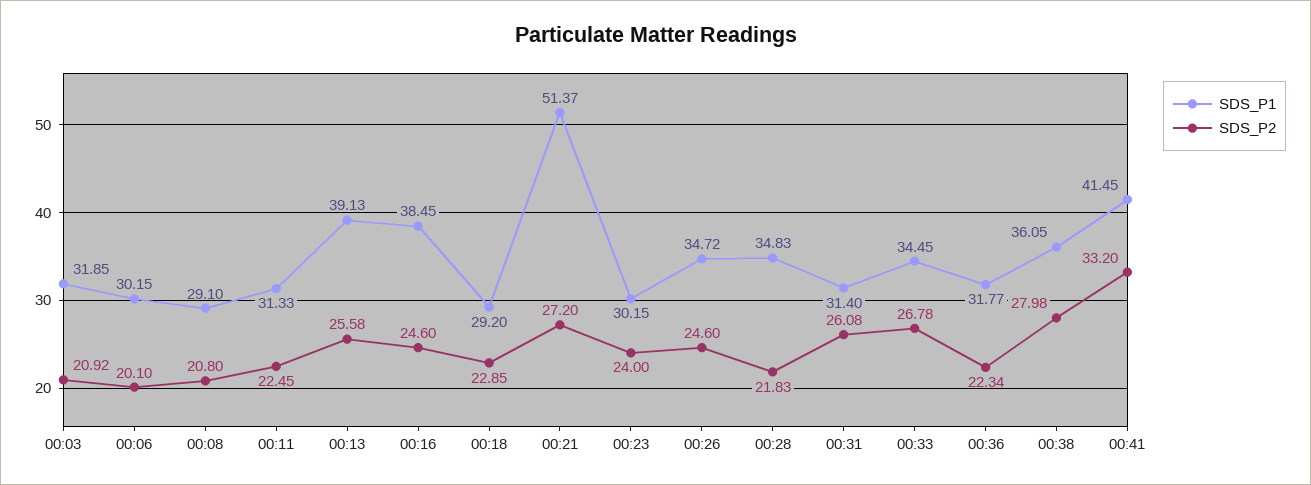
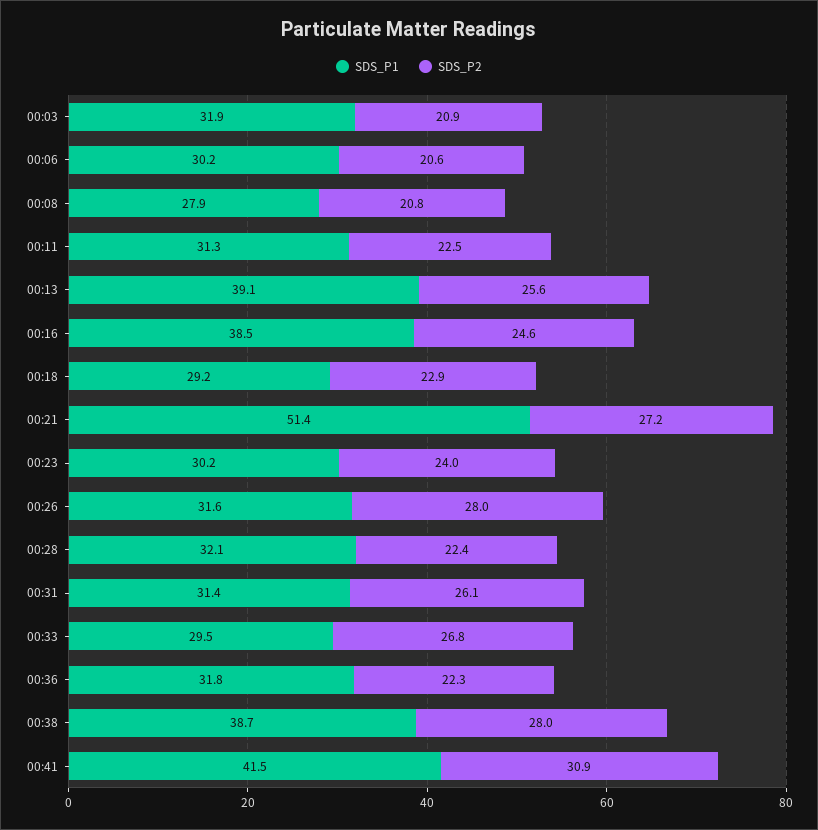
  {
    "SDS_P1": {
      "00:03": 31.85,
      "00:06": 30.15,
-     "00:08": 29.1,
+     "00:08": 27.9,
      "00:11": 31.33,
      "00:13": 39.13,
      "00:16": 38.45,
      "00:18": 29.2,
      "00:21": 51.37,
      "00:23": 30.15,
-     "00:26": 34.72,
+     "00:26": 31.6,
-     "00:28": 34.83,
+     "00:28": 32.1,
      "00:31": 31.4,
-     "00:33": 34.45,
+     "00:33": 29.5,
      "00:36": 31.77,
-     "00:38": 36.05,
+     "00:38": 38.7,
      "00:41": 41.45
    },
    "SDS_P2": {
      "00:03": 20.92,
-     "00:06": 20.1,
+     "00:06": 20.6,
      "00:08": 20.8,
      "00:11": 22.45,
      "00:13": 25.58,
      "00:16": 24.6,
      "00:18": 22.85,
      "00:21": 27.2,
      "00:23": 24,
-     "00:26": 24.6,
+     "00:26": 28,
-     "00:28": 21.83,
+     "00:28": 22.4,
      "00:31": 26.08,
      "00:33": 26.78,
      "00:36": 22.34,
      "00:38": 27.98,
-     "00:41": 33.2
+     "00:41": 30.9
    }
  }

